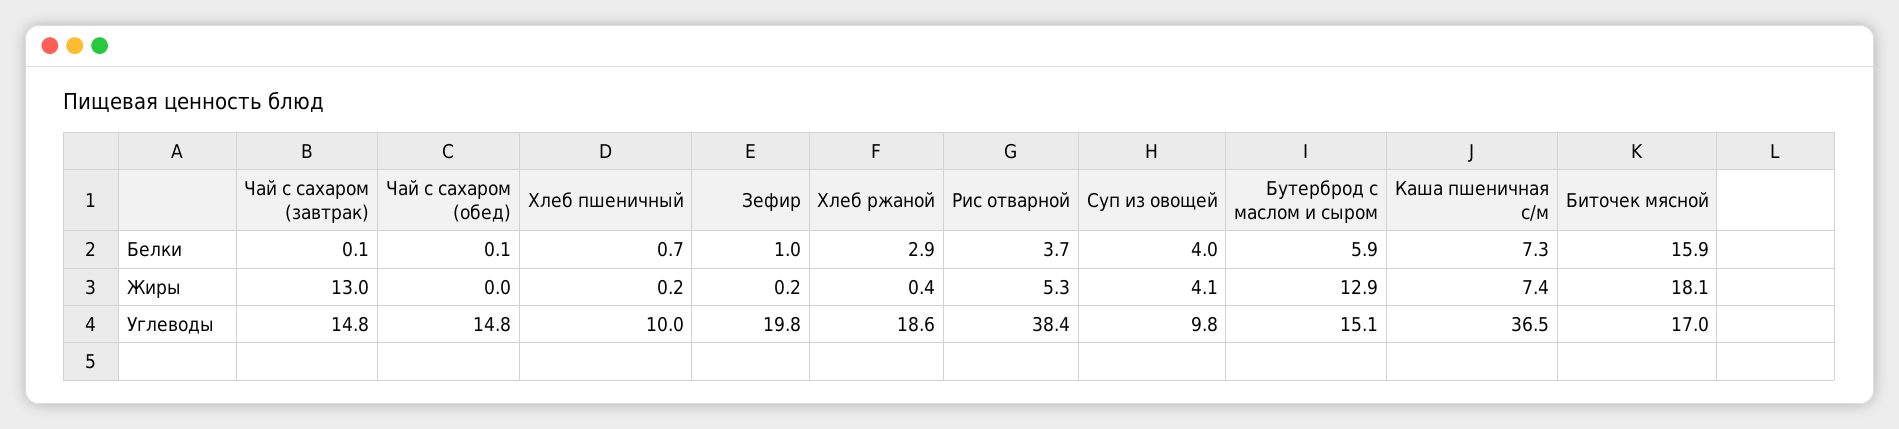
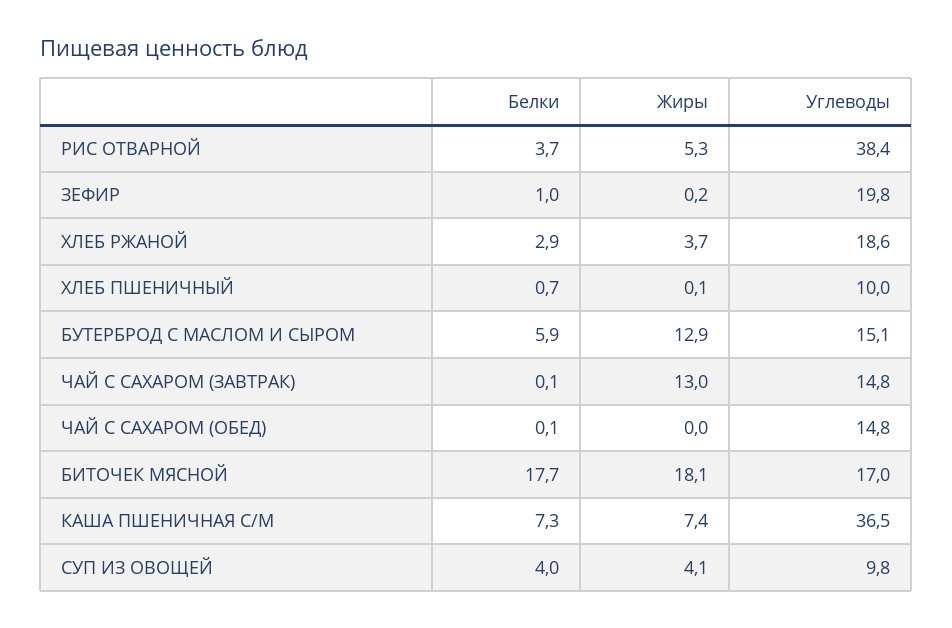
  {
    "Чай с сахаром (завтрак)": {
      "Белки": 0.1,
      "Жиры": 13,
      "Углеводы": 14.8
    },
    "Чай с сахаром (обед)": {
      "Белки": 0.1,
      "Жиры": 0,
      "Углеводы": 14.8
    },
    "Хлеб пшеничный": {
      "Белки": 0.7,
-     "Жиры": 0.2,
+     "Жиры": 0.1,
      "Углеводы": 10
    },
    "Зефир": {
      "Белки": 1,
      "Жиры": 0.2,
      "Углеводы": 19.8
    },
    "Хлеб ржаной": {
      "Белки": 2.9,
-     "Жиры": 0.4,
+     "Жиры": 3.7,
      "Углеводы": 18.6
    },
    "Рис отварной": {
      "Белки": 3.7,
      "Жиры": 5.3,
      "Углеводы": 38.4
    },
    "Суп из овощей": {
      "Белки": 4,
      "Жиры": 4.1,
      "Углеводы": 9.8
    },
    "Бутерброд с маслом и сыром": {
      "Белки": 5.9,
      "Жиры": 12.9,
      "Углеводы": 15.1
    },
    "Каша пшеничная с/м": {
      "Белки": 7.3,
      "Жиры": 7.4,
      "Углеводы": 36.5
    },
    "Биточек мясной": {
-     "Белки": 15.9,
+     "Белки": 17.7,
      "Жиры": 18.1,
      "Углеводы": 17
    }
  }

